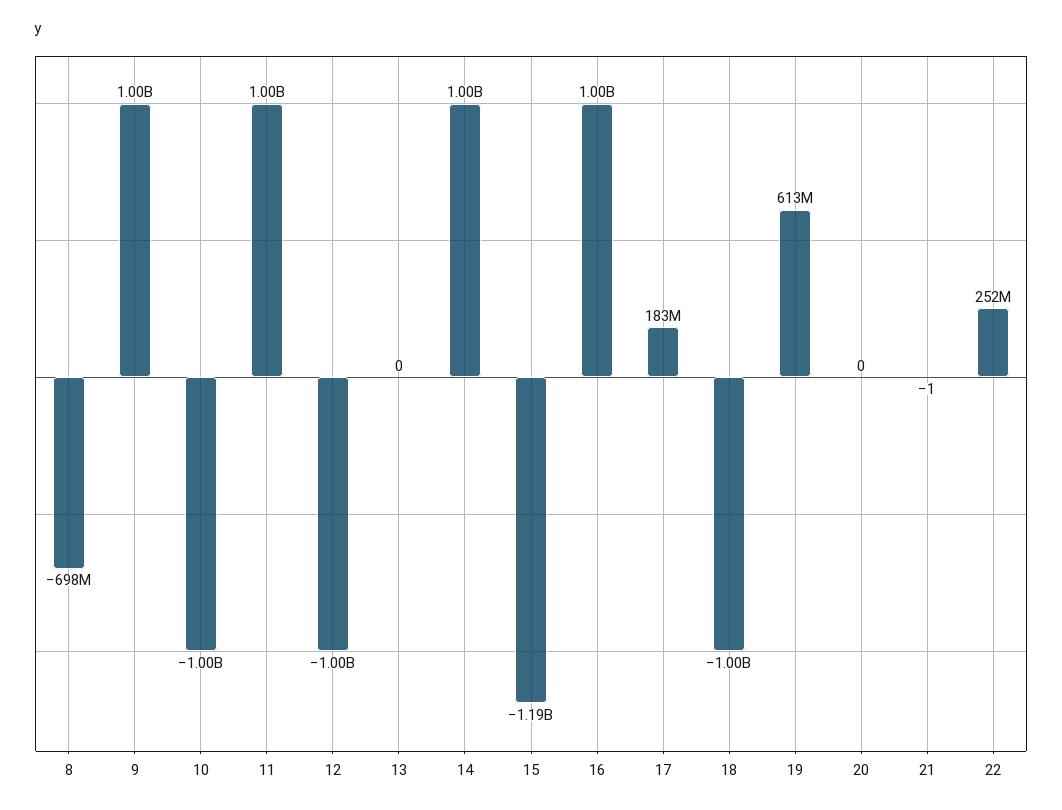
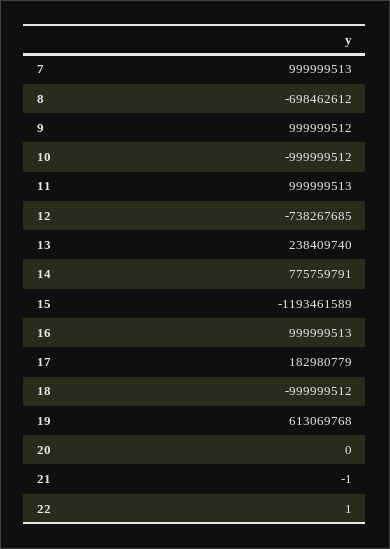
  {
    "8": -698462612,
    "9": 999999512,
    "10": -999999512,
    "11": 999999513,
-   "12": -1000000000,
+   "12": -738267685,
-   "13": 0,
+   "13": 238409740,
-   "14": 1000000000,
+   "14": 775759791,
    "15": -1193461589,
    "16": 999999513,
    "17": 182980779,
    "18": -999999512,
    "19": 613069768,
    "20": 0,
    "21": -1,
-   "22": 252000000
+   "22": 1,
+   "7": 999999513
  }

